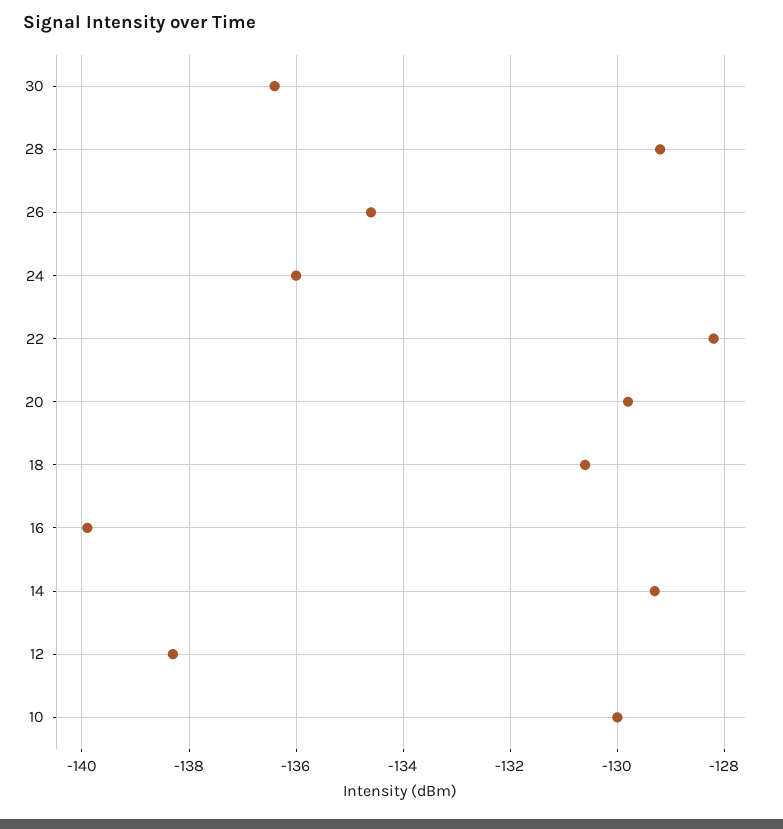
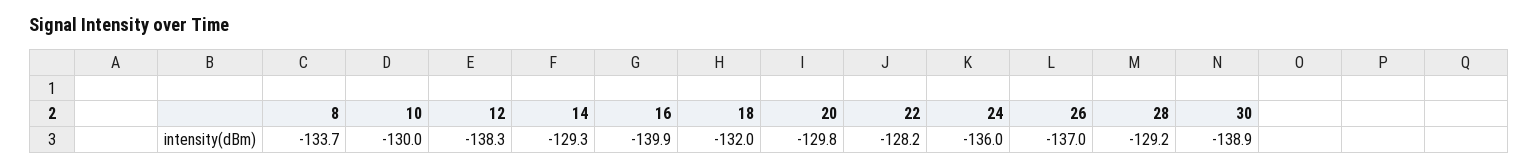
  {
-   "30": -136.5,
+   "30": -138.9,
    "28": -129.2,
-   "26": -134.5,
+   "26": -137,
    "24": -136,
    "22": -128.2,
    "20": -129.8,
-   "18": -130.5,
+   "18": -132,
    "16": -139.9,
    "14": -129.3,
    "12": -138.3,
-   "10": -130
+   "10": -130,
+   "8": -133.7
  }

